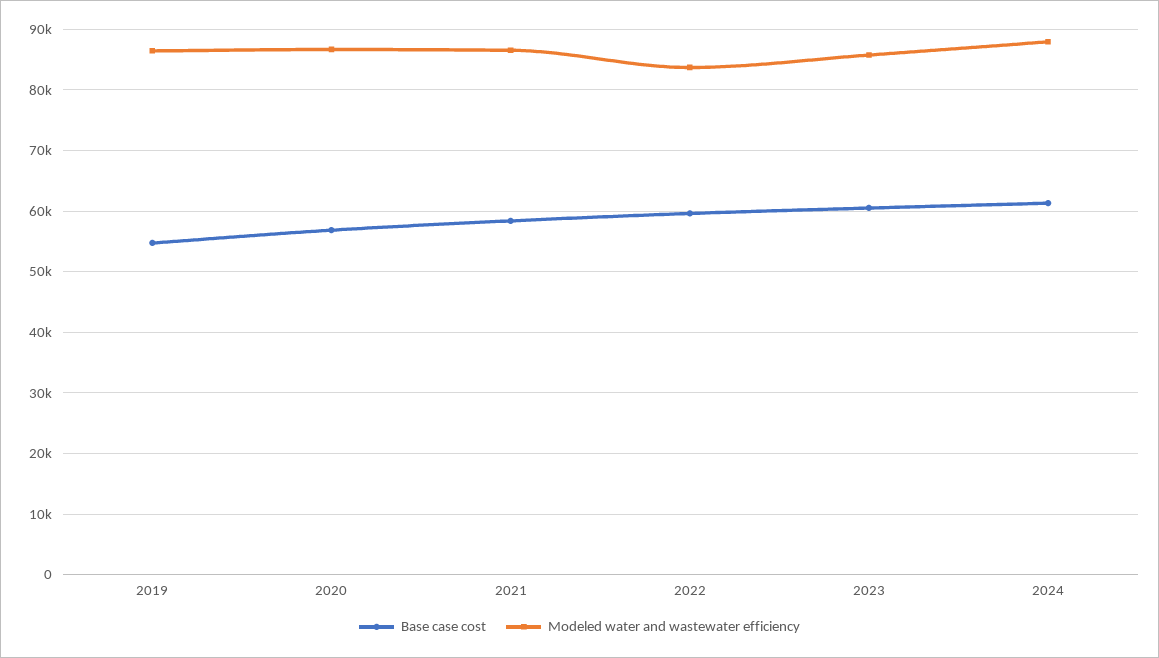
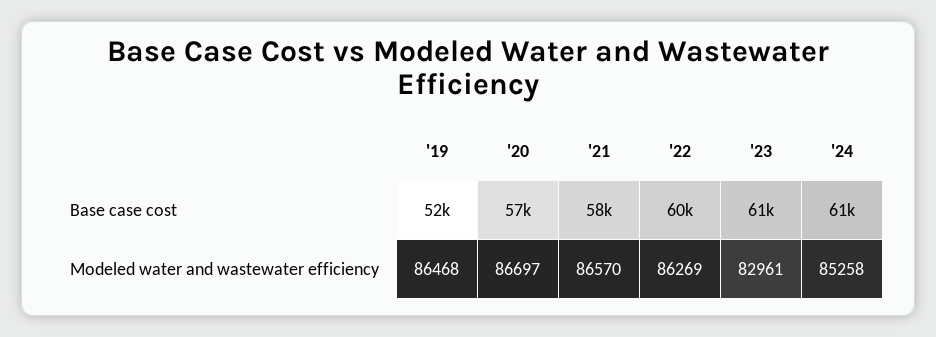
  {
    "Base case cost": {
-     "2019": 55000,
+     "2019": 52000,
      "2020": 57000,
      "2021": 58000,
      "2022": 60000,
      "2023": 61000,
      "2024": 61000
    },
    "Modeled water and wastewater efficiency": {
      "2019": 86468,
      "2020": 86697,
      "2021": 86570,
-     "2022": 84000,
+     "2022": 86269,
-     "2023": 86000,
+     "2023": 82961,
-     "2024": 88000
+     "2024": 85258
    }
  }

